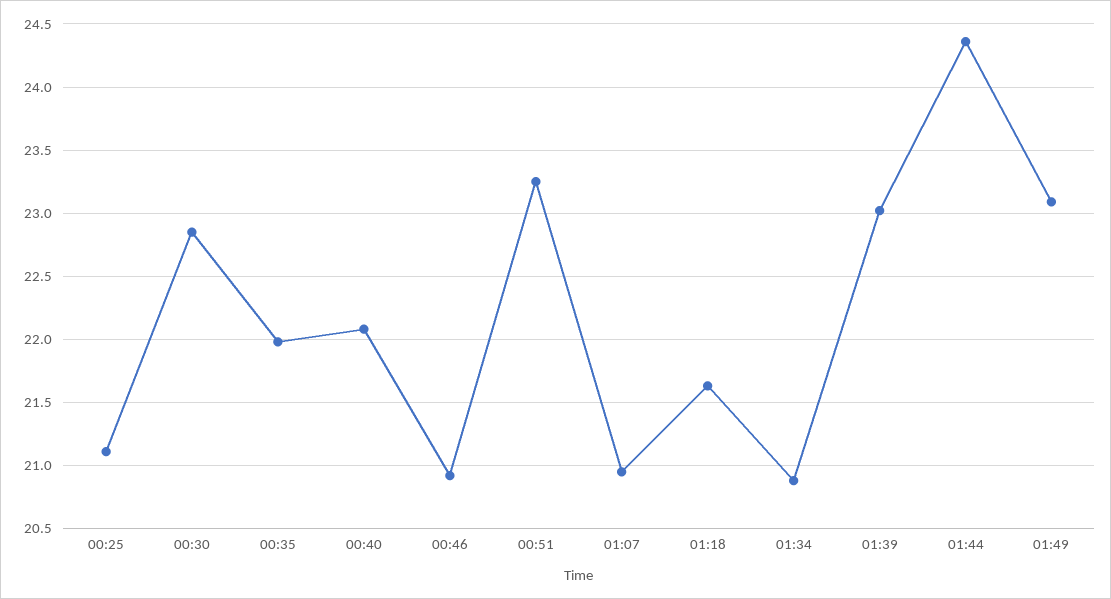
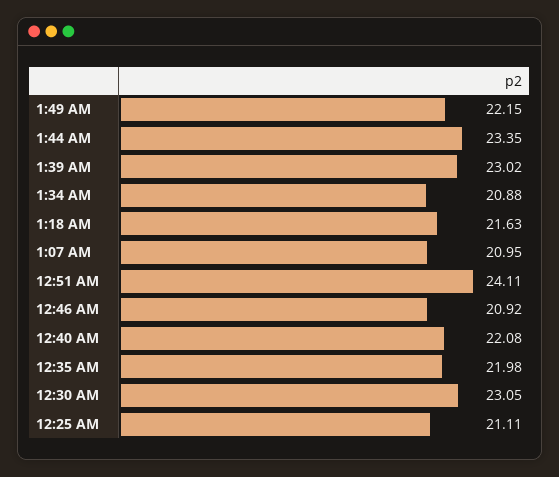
  {
    "00:25": 21.11,
-   "00:30": 22.85,
+   "00:30": 23.05,
    "00:35": 21.98,
    "00:40": 22.08,
    "00:46": 20.92,
-   "00:51": 23.25,
+   "00:51": 24.11,
    "01:07": 20.95,
    "01:18": 21.63,
    "01:34": 20.88,
    "01:39": 23.02,
-   "01:44": 24.35,
+   "01:44": 23.35,
-   "01:49": 23.1
+   "01:49": 22.15
  }

